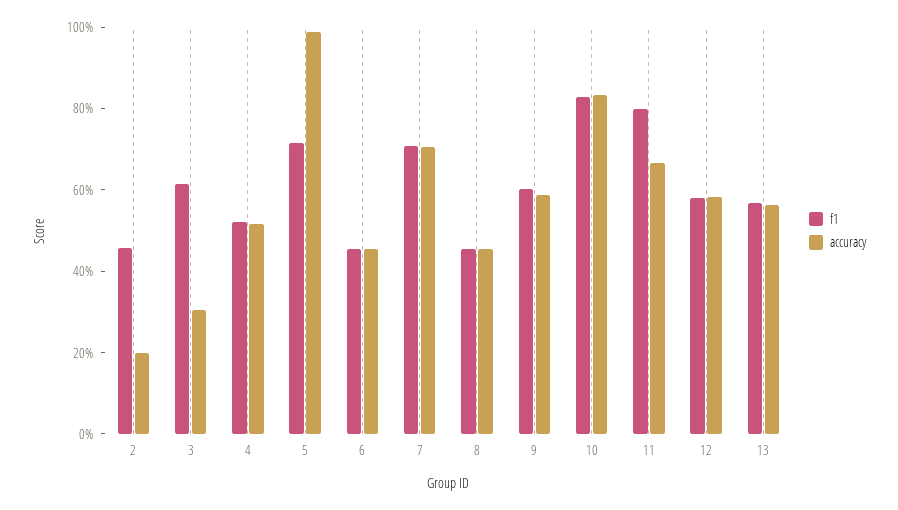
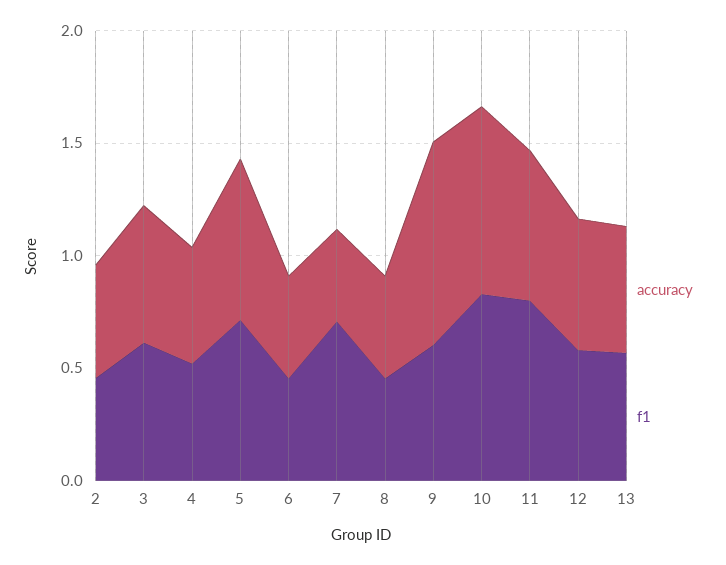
  {
    "f1": {
      "2": 0.45,
      "3": 0.6,
      "4": 0.5,
      "5": 0.7,
      "6": 0.45,
      "7": 0.7,
      "8": 0.45,
      "9": 0.6,
      "10": 0.85,
      "11": 0.8,
      "12": 0.6,
      "13": 0.55
    },
    "accuracy": {
-     "2": 0.2,
+     "2": 0.5,
-     "3": 0.3,
+     "3": 0.6,
      "4": 0.5,
-     "5": 1,
+     "5": 0.7,
      "6": 0.45,
-     "7": 0.7,
+     "7": 0.4,
      "8": 0.45,
-     "9": 0.6,
+     "9": 0.9,
      "10": 0.85,
      "11": 0.65,
      "12": 0.6,
      "13": 0.55
    }
  }

